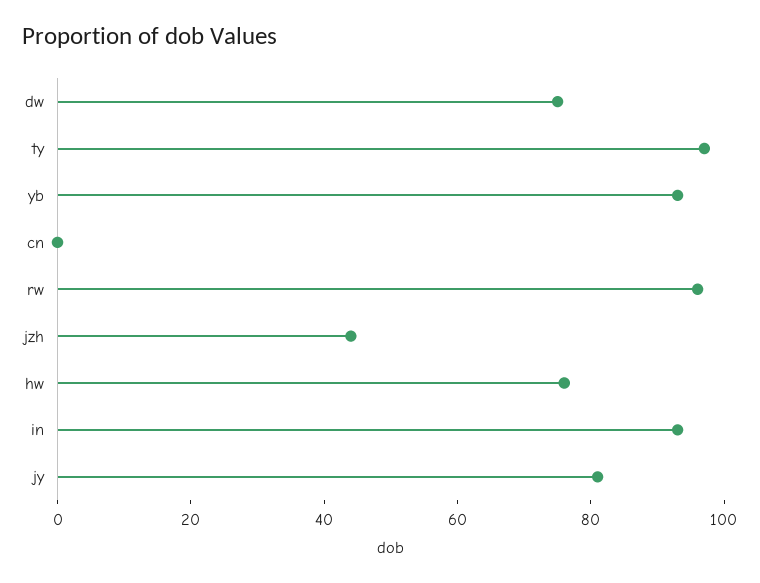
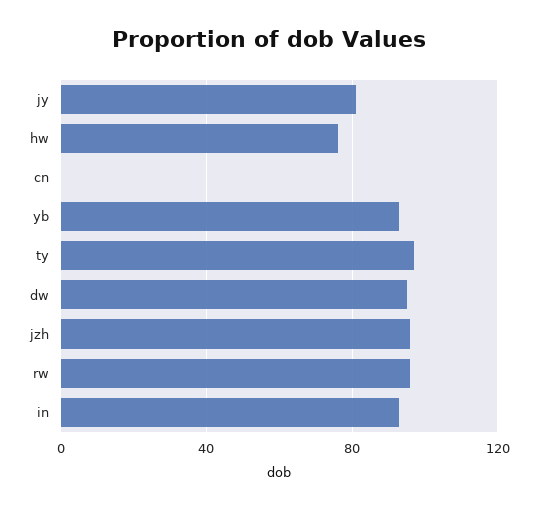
  {
-   "dw": 75,
+   "dw": 95,
    "ty": 95,
    "yb": 95,
    "cn": 0,
    "rw": 95,
-   "jzh": 45,
+   "jzh": 95,
    "hw": 75,
    "in": 95,
    "jy": 80
  }

